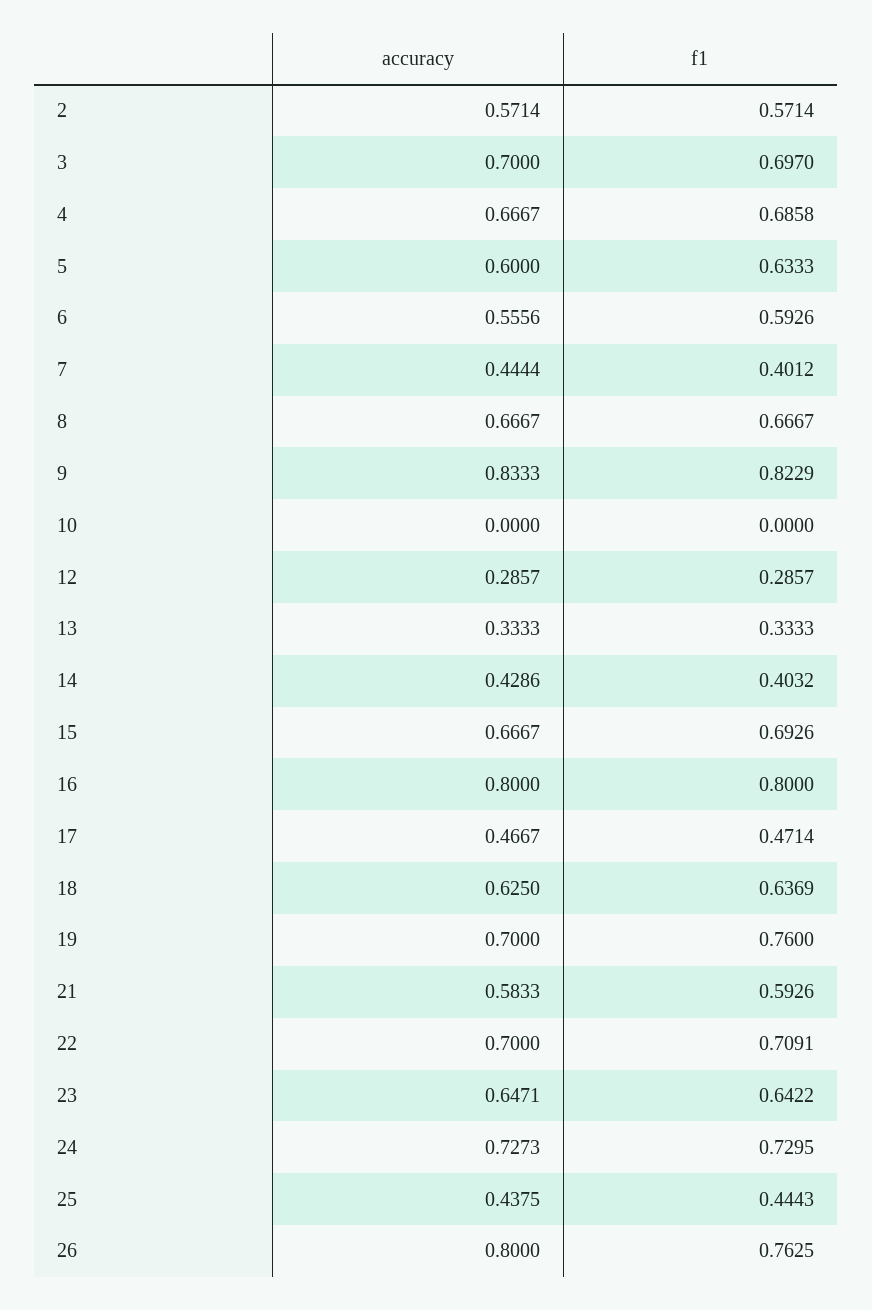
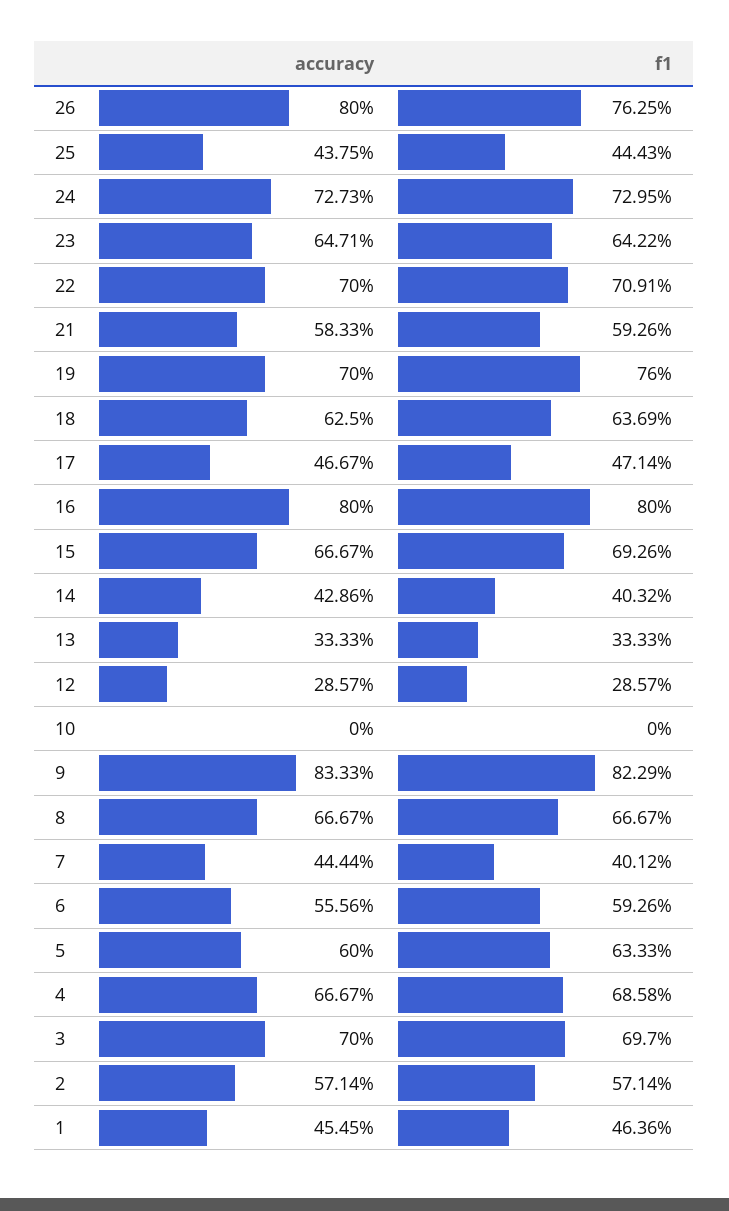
  {
    "accuracy": {
      "2": 0.5714,
      "3": 0.7,
      "4": 0.6667,
      "5": 0.6,
      "6": 0.5556,
      "7": 0.4444,
      "8": 0.6667,
      "9": 0.8333,
      "10": 0,
      "12": 0.2857,
      "13": 0.3333,
      "14": 0.4286,
      "15": 0.6667,
      "16": 0.8,
      "17": 0.4667,
      "18": 0.625,
      "19": 0.7,
      "21": 0.5833,
      "22": 0.7,
      "23": 0.6471,
      "24": 0.7273,
      "25": 0.4375,
-     "26": 0.8
+     "26": 0.8,
+     "1": 0.4545
    },
    "f1": {
      "2": 0.5714,
      "3": 0.697,
      "4": 0.6858,
      "5": 0.6333,
      "6": 0.5926,
      "7": 0.4012,
      "8": 0.6667,
      "9": 0.8229,
      "10": 0,
      "12": 0.2857,
      "13": 0.3333,
      "14": 0.4032,
      "15": 0.6926,
      "16": 0.8,
      "17": 0.4714,
      "18": 0.6369,
      "19": 0.76,
      "21": 0.5926,
      "22": 0.7091,
      "23": 0.6422,
      "24": 0.7295,
      "25": 0.4443,
-     "26": 0.7625
+     "26": 0.7625,
+     "1": 0.4636
    }
  }

